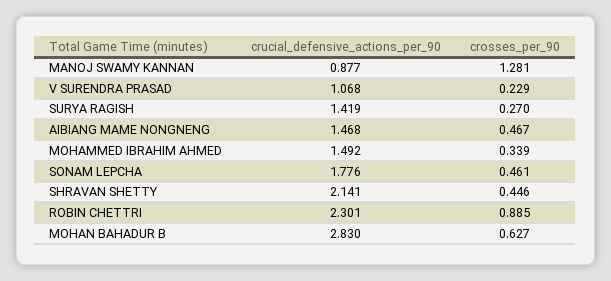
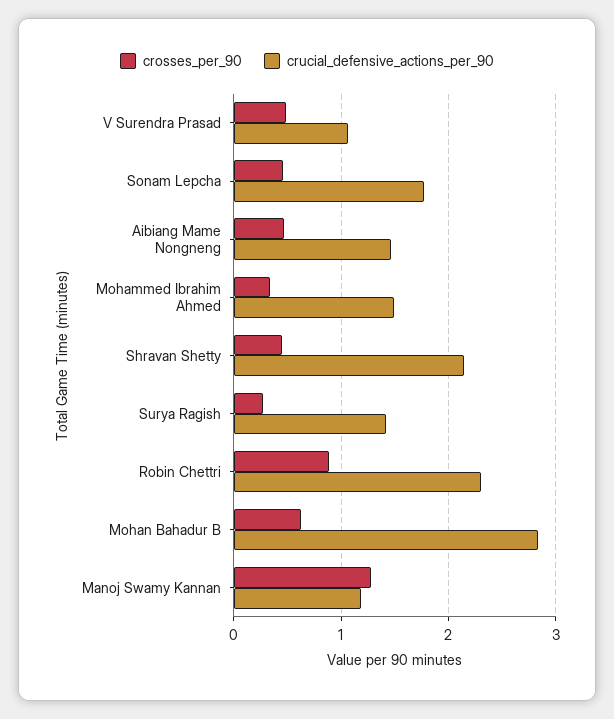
  {
    "crucial_defensive_actions_per_90": {
-     "MANOJ SWAMY KANNAN": 0.877,
+     "MANOJ SWAMY KANNAN": 1.2,
      "V SURENDRA PRASAD": 1.068,
      "SURYA RAGISH": 1.419,
      "AIBIANG MAME NONGNENG": 1.468,
      "MOHAMMED IBRAHIM AHMED": 1.492,
      "SONAM LEPCHA": 1.776,
      "SHRAVAN SHETTY": 2.141,
      "ROBIN CHETTRI": 2.301,
      "MOHAN BAHADUR B": 2.83
    },
    "crosses_per_90": {
      "MANOJ SWAMY KANNAN": 1.281,
-     "V SURENDRA PRASAD": 0.229,
+     "V SURENDRA PRASAD": 0.5,
      "SURYA RAGISH": 0.27,
      "AIBIANG MAME NONGNENG": 0.467,
      "MOHAMMED IBRAHIM AHMED": 0.339,
      "SONAM LEPCHA": 0.461,
      "SHRAVAN SHETTY": 0.446,
      "ROBIN CHETTRI": 0.885,
      "MOHAN BAHADUR B": 0.627
    }
  }

